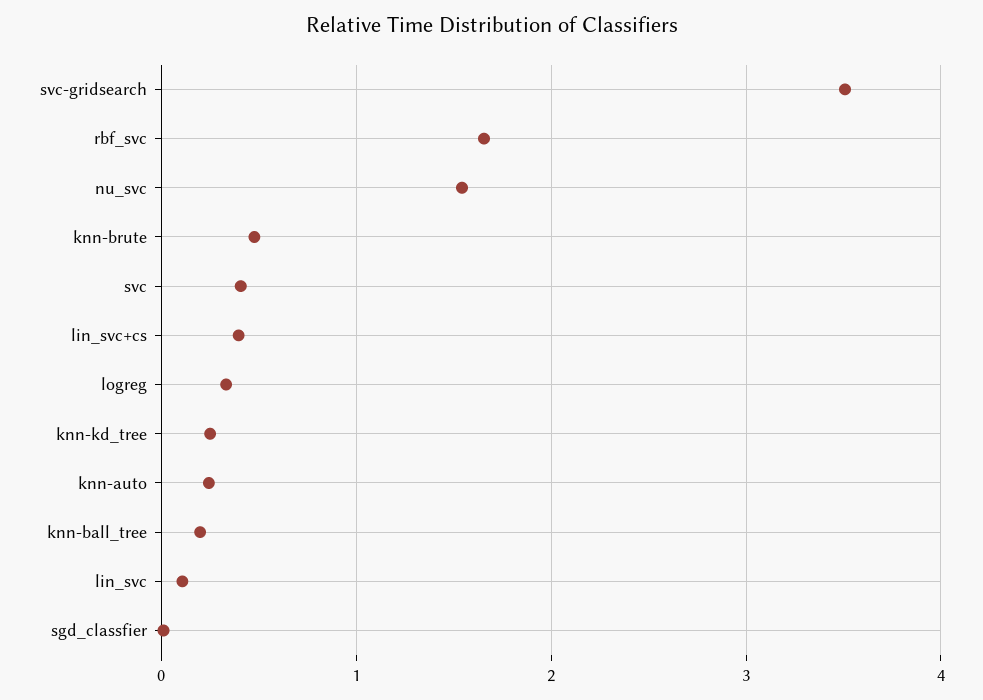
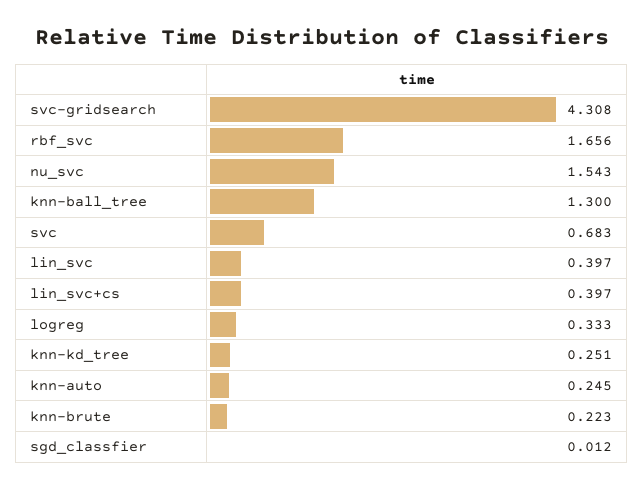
  {
-   "svc-gridsearch": 3.5,
+   "svc-gridsearch": 4.308,
    "rbf_svc": 1.656,
    "nu_svc": 1.543,
-   "knn-brute": 0.5,
+   "knn-brute": 0.223,
-   "svc": 0.4,
+   "svc": 0.683,
    "lin_svc+cs": 0.397,
    "logreg": 0.333,
    "knn-kd_tree": 0.251,
    "knn-auto": 0.245,
-   "knn-ball_tree": 0.2,
+   "knn-ball_tree": 1.3,
-   "lin_svc": 0.1,
+   "lin_svc": 0.397,
    "sgd_classfier": 0.012
  }

